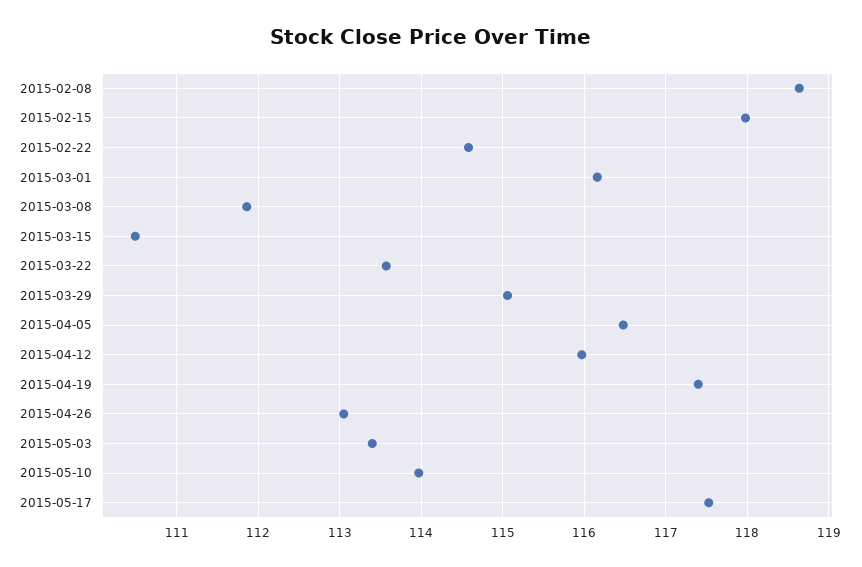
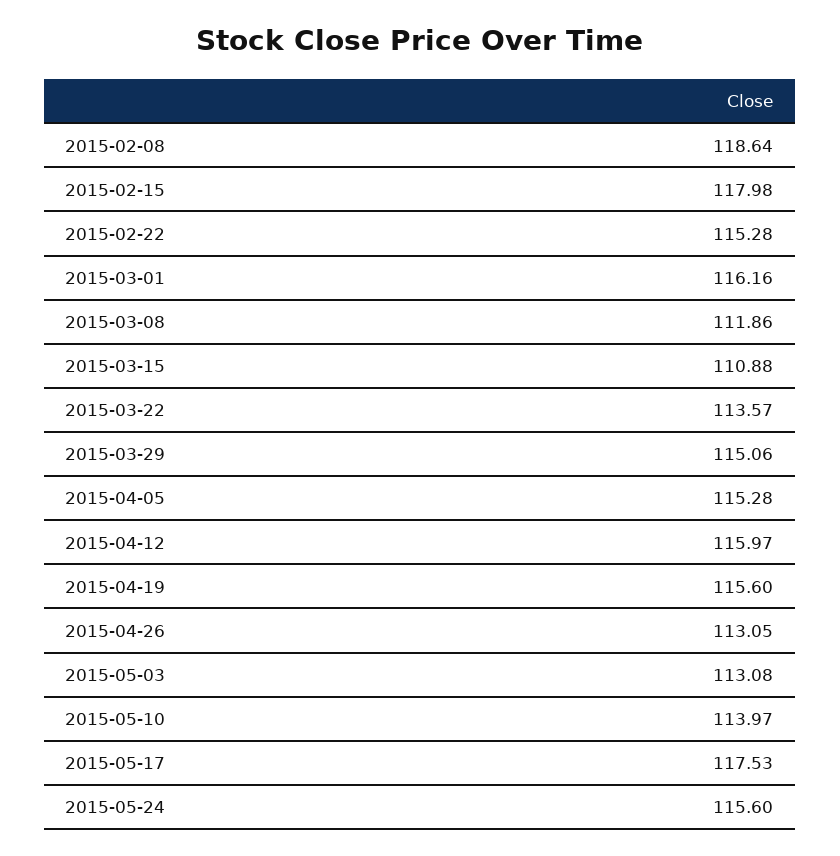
  {
    "2015-02-08": 118.64,
    "2015-02-15": 117.98,
-   "2015-02-22": 114.6,
+   "2015-02-22": 115.28,
    "2015-03-01": 116.16,
    "2015-03-08": 111.86,
-   "2015-03-15": 110.5,
+   "2015-03-15": 110.88,
    "2015-03-22": 113.57,
    "2015-03-29": 115.06,
-   "2015-04-05": 116.5,
+   "2015-04-05": 115.28,
    "2015-04-12": 115.97,
-   "2015-04-19": 117.4,
+   "2015-04-19": 115.6,
    "2015-04-26": 113.05,
-   "2015-05-03": 113.4,
+   "2015-05-03": 113.08,
    "2015-05-10": 113.97,
-   "2015-05-17": 117.53
+   "2015-05-17": 117.53,
+   "2015-05-24": 115.6
  }

